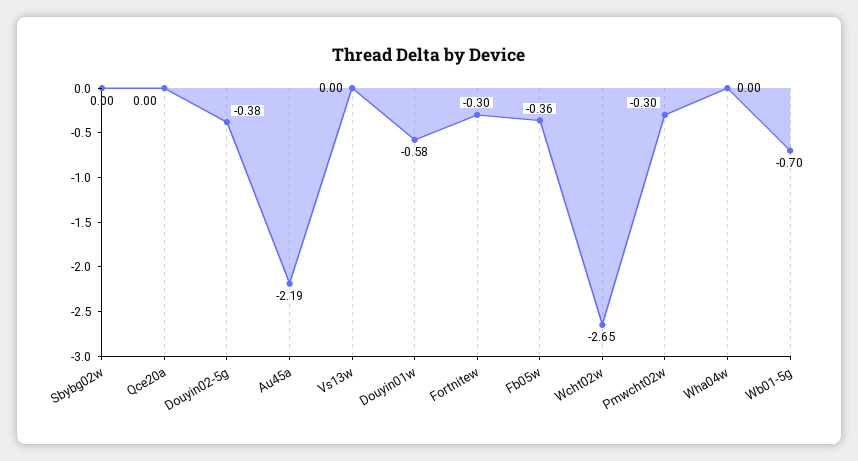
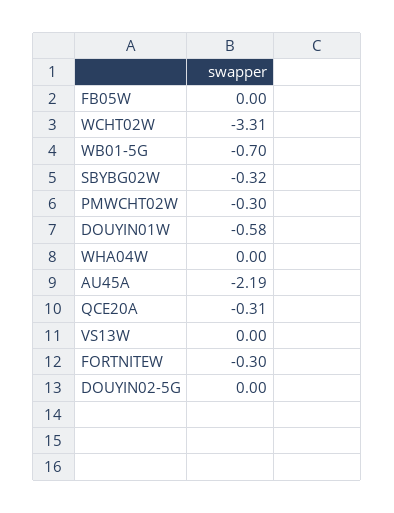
  {
-   "Sbybg02w": 0,
+   "Sbybg02w": -0.32,
-   "Qce20a": 0,
+   "Qce20a": -0.31,
-   "Douyin02-5g": -0.38,
+   "Douyin02-5g": 0,
    "Au45a": -2.19,
    "Vs13w": 0,
    "Douyin01w": -0.58,
    "Fortnitew": -0.3,
-   "Fb05w": -0.36,
+   "Fb05w": 0,
-   "Wcht02w": -2.65,
+   "Wcht02w": -3.31,
    "Pmwcht02w": -0.3,
    "Wha04w": 0,
    "Wb01-5g": -0.7
  }

